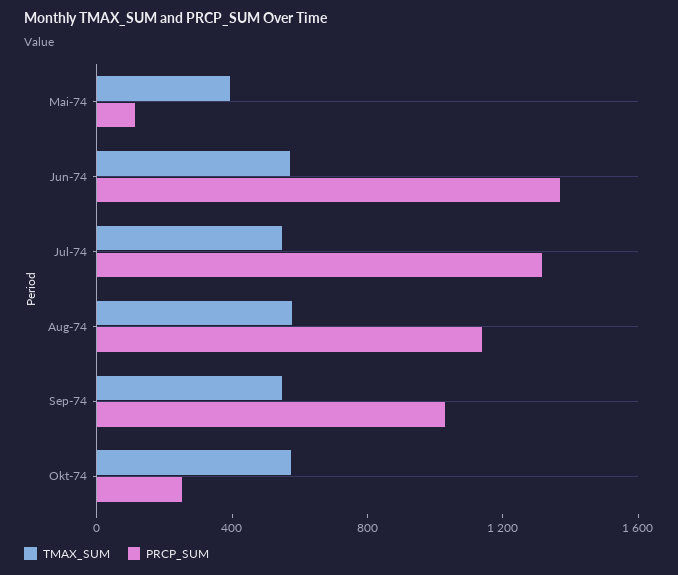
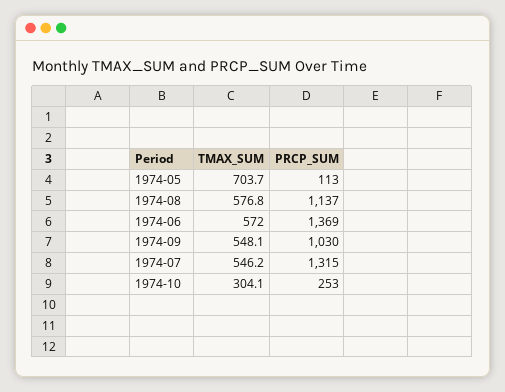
  {
    "TMAX_SUM": {
-     "Mai-74": 400,
+     "Mai-74": 703.7,
      "Jun-74": 572,
      "Jul-74": 546.2,
      "Aug-74": 576.8,
      "Sep-74": 548.1,
-     "Okt-74": 600
+     "Okt-74": 304.1
    },
    "PRCP_SUM": {
      "Mai-74": 113,
      "Jun-74": 1369,
      "Jul-74": 1315,
      "Aug-74": 1137,
      "Sep-74": 1030,
      "Okt-74": 253
    }
  }

